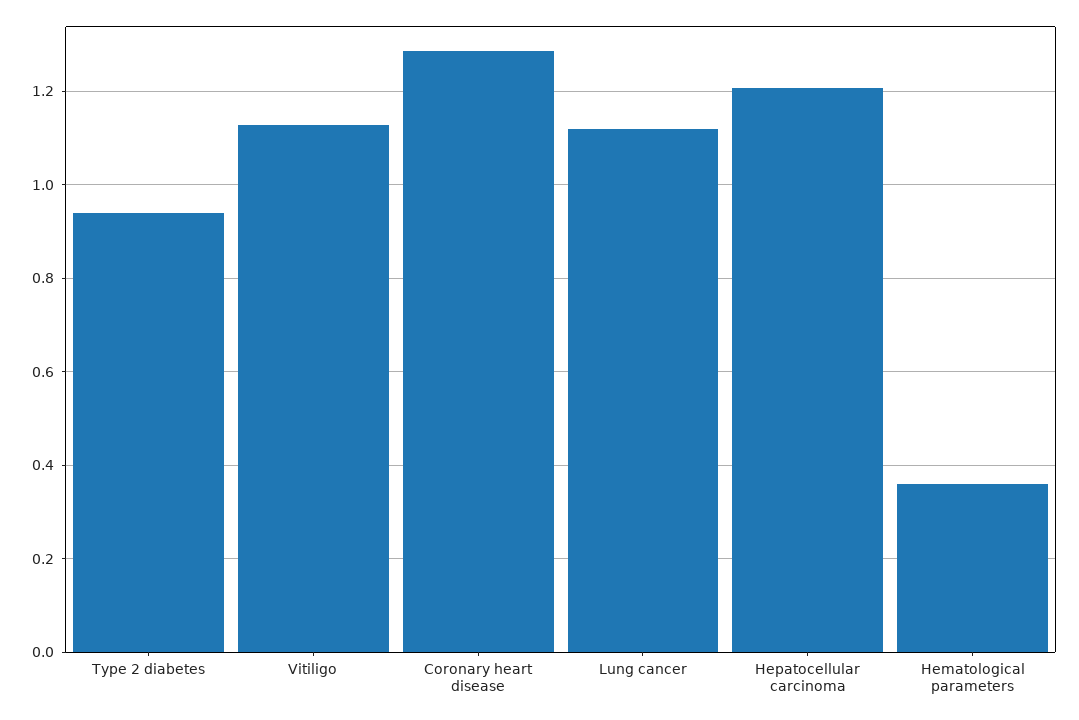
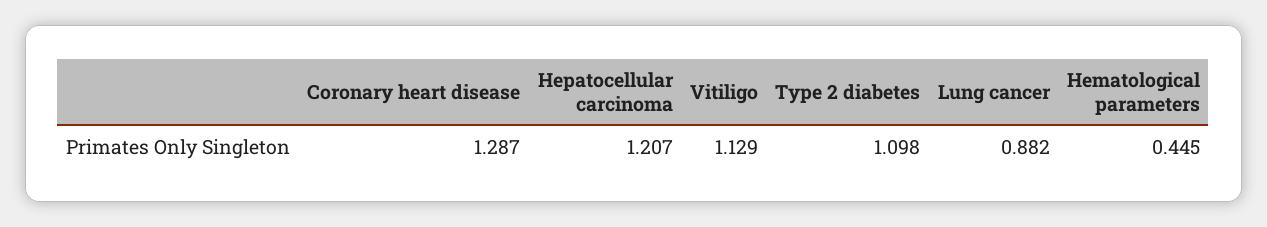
  {
-   "Type 2 diabetes": 0.94,
+   "Type 2 diabetes": 1.098,
    "Vitiligo": 1.129,
    "Coronary heart disease": 1.287,
-   "Lung cancer": 1.12,
+   "Lung cancer": 0.882,
    "Hepatocellular carcinoma": 1.207,
-   "Hematological parameters": 0.36
+   "Hematological parameters": 0.445
  }

